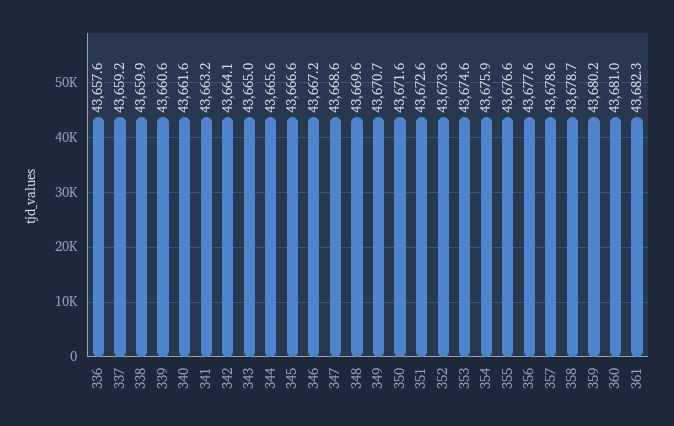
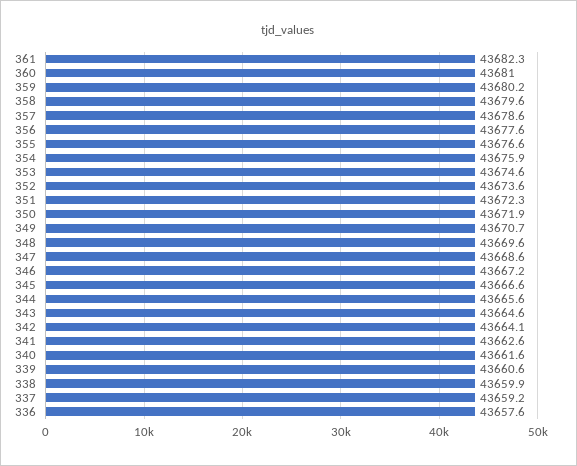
  {
    "336": 43657.6,
    "337": 43659.2,
    "338": 43659.9,
    "339": 43660.6,
    "340": 43661.6,
-   "341": 43663.2,
+   "341": 43662.6,
    "342": 43664.1,
-   "343": 43665,
+   "343": 43664.6,
    "344": 43665.6,
    "345": 43666.6,
    "346": 43667.2,
    "347": 43668.6,
    "348": 43669.6,
    "349": 43670.7,
-   "350": 43671.6,
+   "350": 43671.9,
-   "351": 43672.6,
+   "351": 43672.3,
    "352": 43673.6,
    "353": 43674.6,
    "354": 43675.9,
    "355": 43676.6,
    "356": 43677.6,
    "357": 43678.6,
-   "358": 43678.7,
+   "358": 43679.6,
    "359": 43680.2,
    "360": 43681,
    "361": 43682.3
  }

